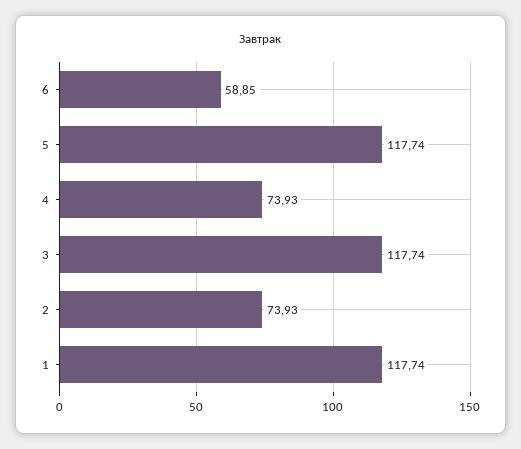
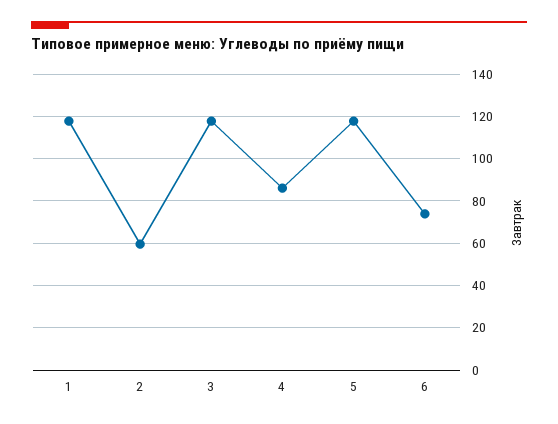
  {
-   "6": 58.85,
+   "6": 75,
    "5": 117.74,
-   "4": 73.93,
+   "4": 85,
    "3": 117.74,
-   "2": 73.93,
+   "2": 60,
    "1": 117.74
  }

